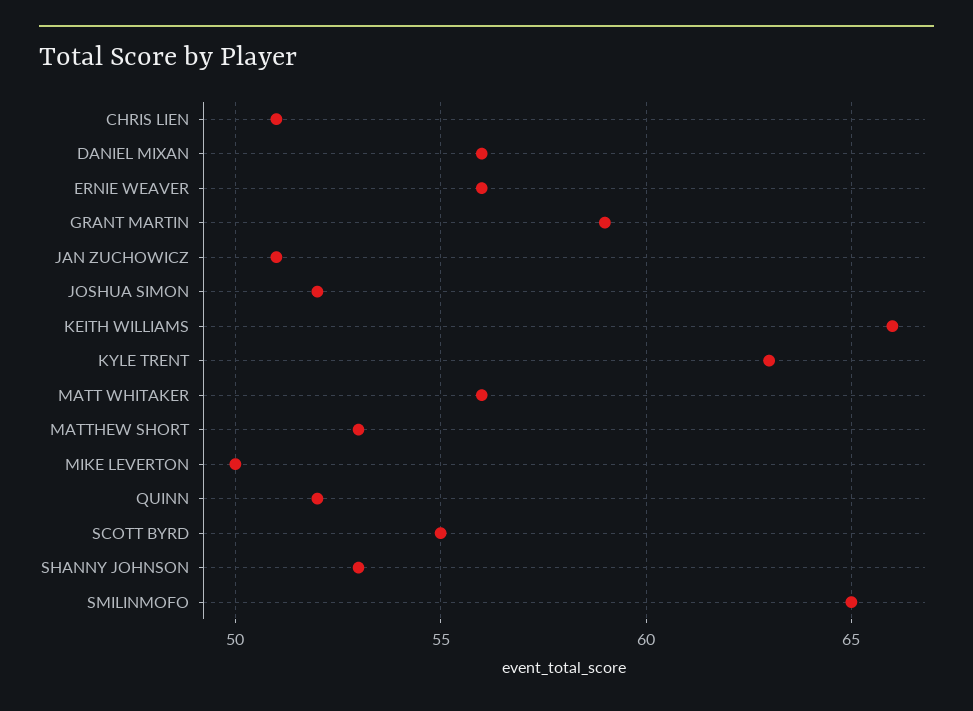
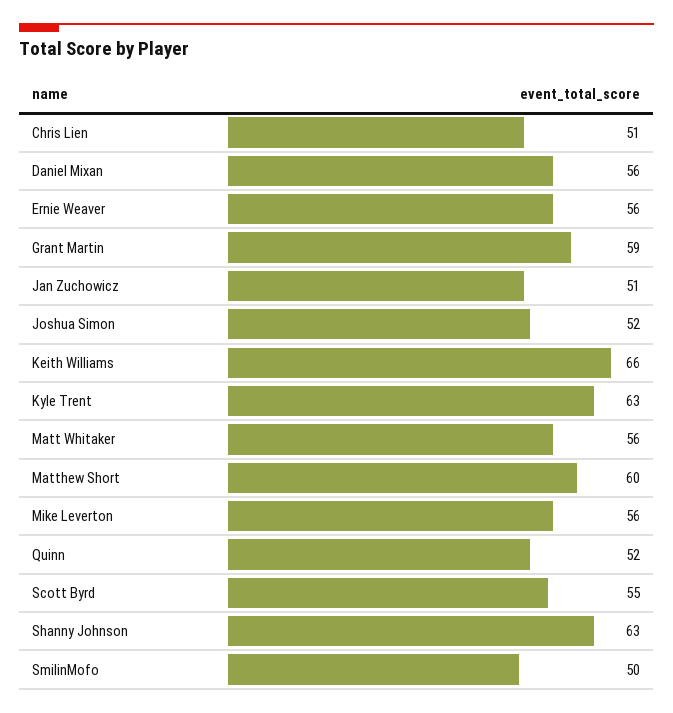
  {
    "CHRIS LIEN": 51,
    "DANIEL MIXAN": 56,
    "ERNIE WEAVER": 56,
    "GRANT MARTIN": 59,
    "JAN ZUCHOWICZ": 51,
    "JOSHUA SIMON": 52,
    "KEITH WILLIAMS": 66,
    "KYLE TRENT": 63,
    "MATT WHITAKER": 56,
-   "MATTHEW SHORT": 53,
+   "MATTHEW SHORT": 60,
-   "MIKE LEVERTON": 50,
+   "MIKE LEVERTON": 56,
    "QUINN": 52,
    "SCOTT BYRD": 55,
-   "SHANNY JOHNSON": 53,
+   "SHANNY JOHNSON": 63,
-   "SMILINMOFO": 65
+   "SMILINMOFO": 50
  }

